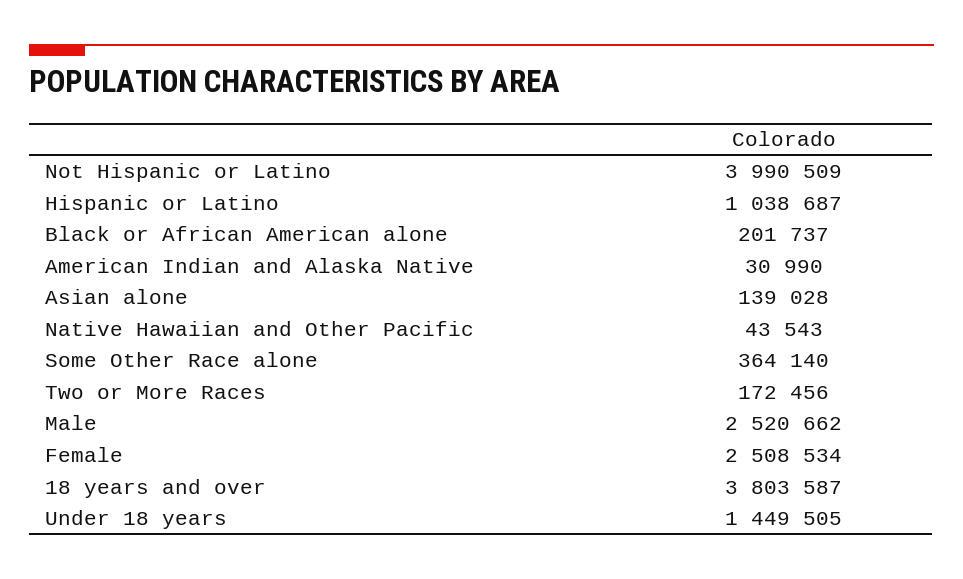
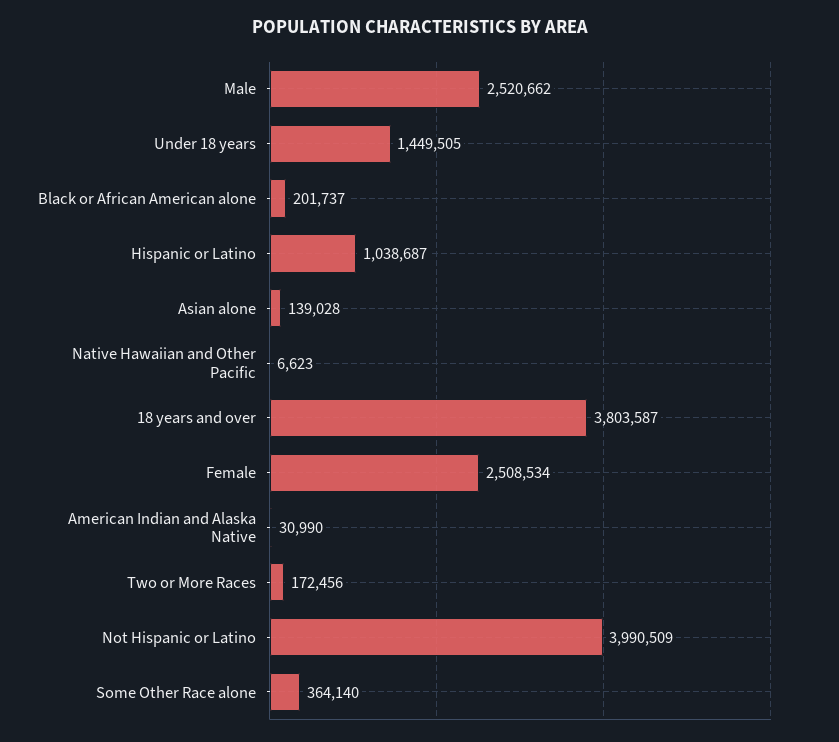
  {
    "Not Hispanic or Latino": 3990509,
    "Hispanic or Latino": 1038687,
    "Black or African American alone": 201737,
    "American Indian and Alaska Native": 30990,
    "Asian alone": 139028,
-   "Native Hawaiian and Other Pacific": 43543,
+   "Native Hawaiian and Other Pacific": 6623,
    "Some Other Race alone": 364140,
    "Two or More Races": 172456,
    "Male": 2520662,
    "Female": 2508534,
    "18 years and over": 3803587,
    "Under 18 years": 1449505
  }

